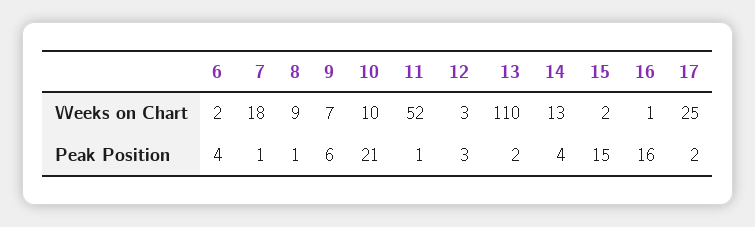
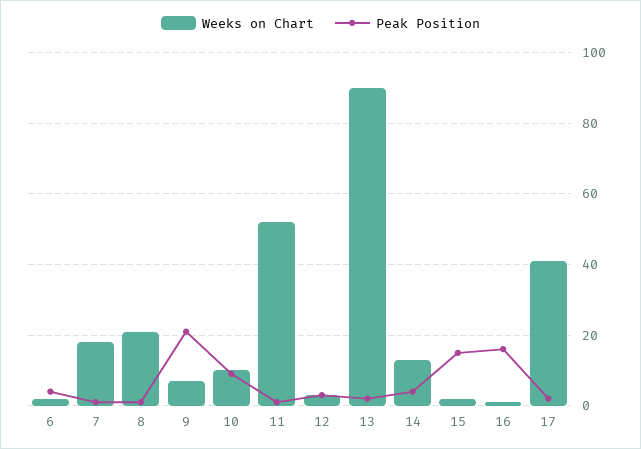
  {
    "Weeks on Chart": {
      "6": 2,
      "7": 18,
-     "8": 9,
+     "8": 20,
      "9": 7,
      "10": 10,
      "11": 52,
      "12": 3,
-     "13": 110,
+     "13": 90,
      "14": 13,
      "15": 2,
      "16": 1,
-     "17": 25
+     "17": 40
    },
    "Peak Position": {
      "6": 4,
      "7": 1,
      "8": 1,
-     "9": 6,
+     "9": 20,
-     "10": 21,
+     "10": 10,
      "11": 1,
      "12": 3,
      "13": 2,
      "14": 4,
      "15": 15,
      "16": 16,
      "17": 2
    }
  }

